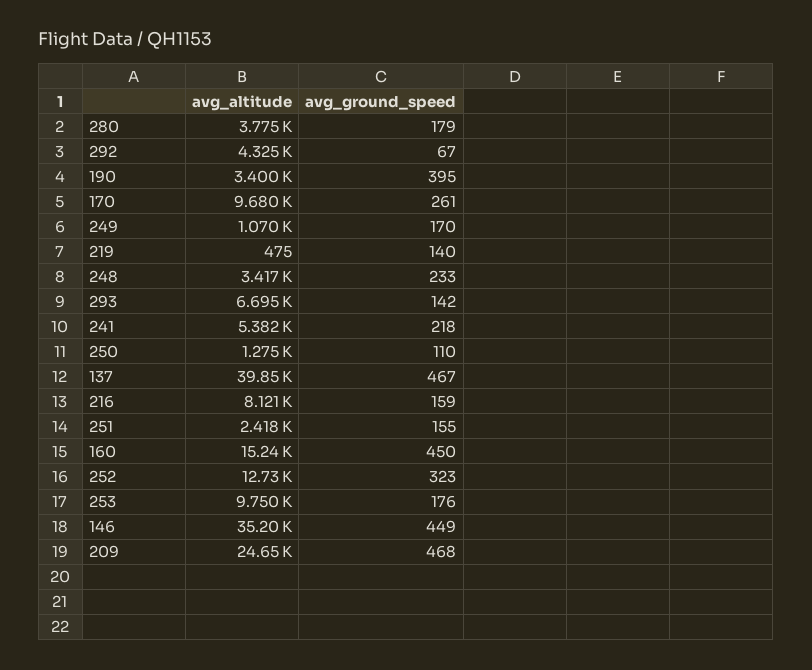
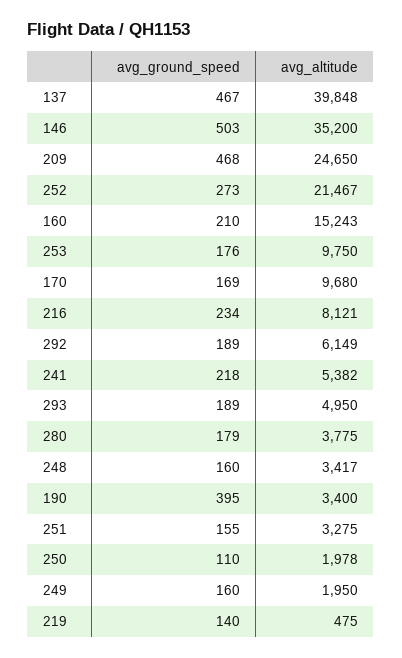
  {
    "avg_altitude": {
      "280": 3775,
-     "292": 4325,
+     "292": 6149,
      "190": 3400,
      "170": 9680,
-     "249": 1070,
+     "249": 1950,
      "219": 475,
      "248": 3417,
-     "293": 6695,
+     "293": 4950,
      "241": 5382,
-     "250": 1275,
+     "250": 1978,
      "137": 39848,
      "216": 8121,
-     "251": 2418,
+     "251": 3275,
      "160": 15243,
-     "252": 12730,
+     "252": 21467,
      "253": 9750,
      "146": 35200,
      "209": 24650
    },
    "avg_ground_speed": {
      "280": 179,
-     "292": 67,
+     "292": 189,
      "190": 395,
-     "170": 261,
+     "170": 169,
-     "249": 170,
+     "249": 160,
      "219": 140,
-     "248": 233,
+     "248": 160,
-     "293": 142,
+     "293": 189,
      "241": 218,
      "250": 110,
      "137": 467,
-     "216": 159,
+     "216": 234,
      "251": 155,
-     "160": 450,
+     "160": 210,
-     "252": 323,
+     "252": 273,
      "253": 176,
-     "146": 449,
+     "146": 503,
      "209": 468
    }
  }

